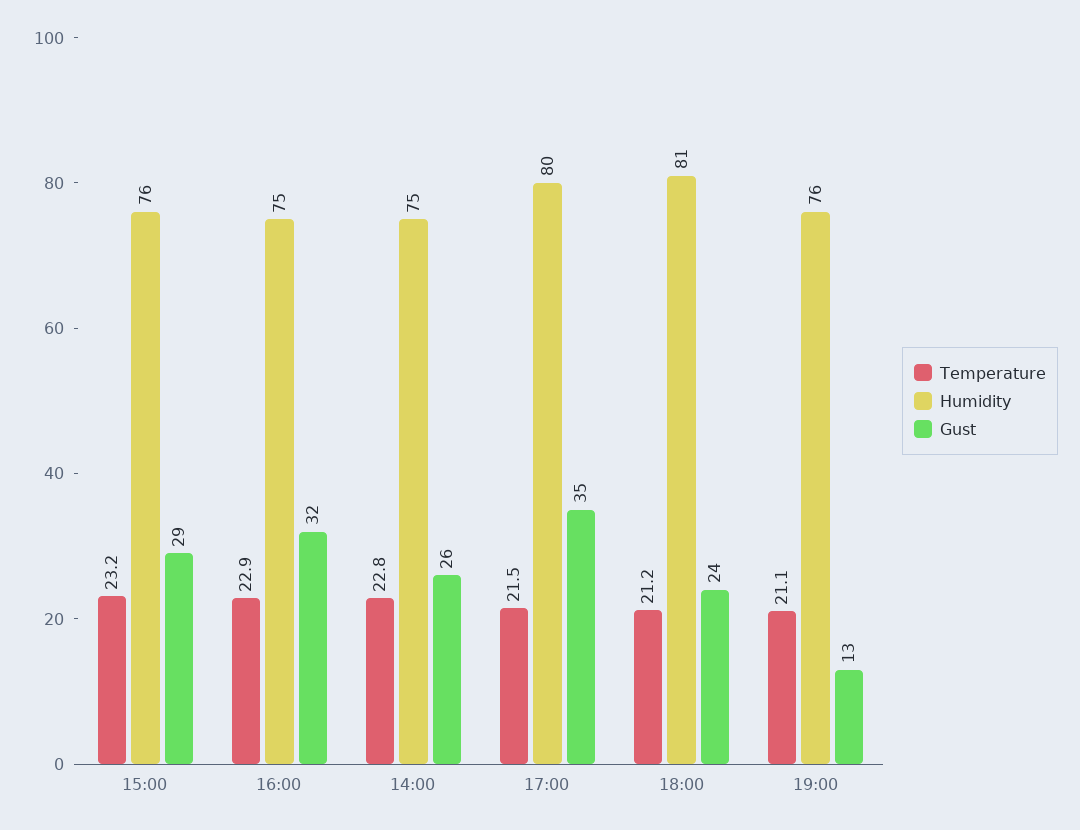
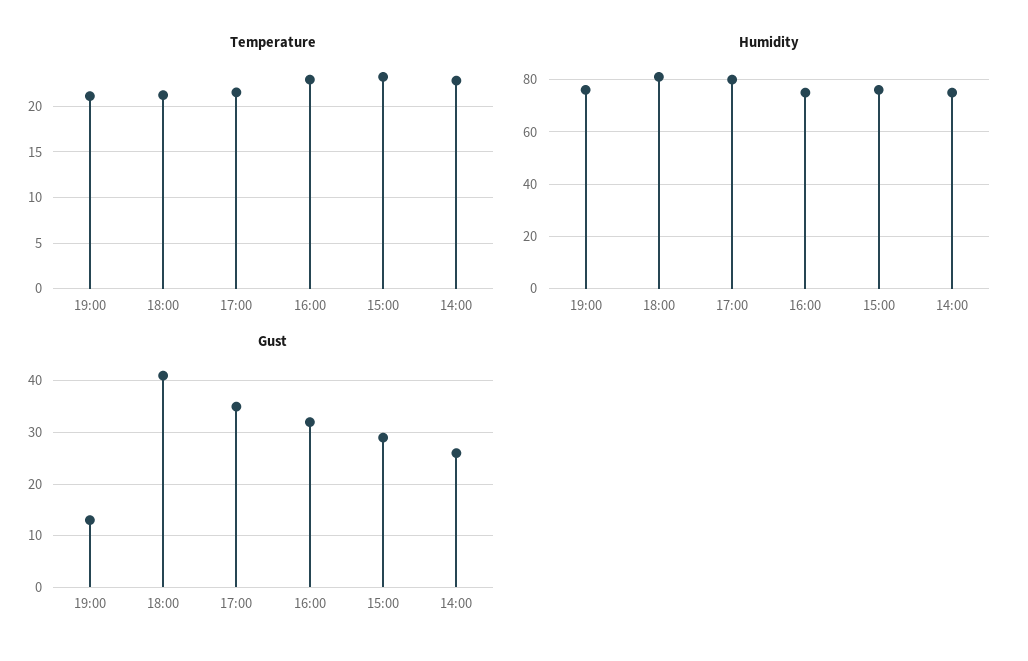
  {
    "Temperature": {
      "15:00": 23.2,
      "16:00": 22.9,
      "14:00": 22.8,
      "17:00": 21.5,
      "18:00": 21.2,
      "19:00": 21.1
    },
    "Humidity": {
      "15:00": 76,
      "16:00": 75,
      "14:00": 75,
      "17:00": 80,
      "18:00": 81,
      "19:00": 76
    },
    "Gust": {
      "15:00": 29,
      "16:00": 32,
      "14:00": 26,
      "17:00": 35,
-     "18:00": 24,
+     "18:00": 40,
      "19:00": 13
    }
  }

